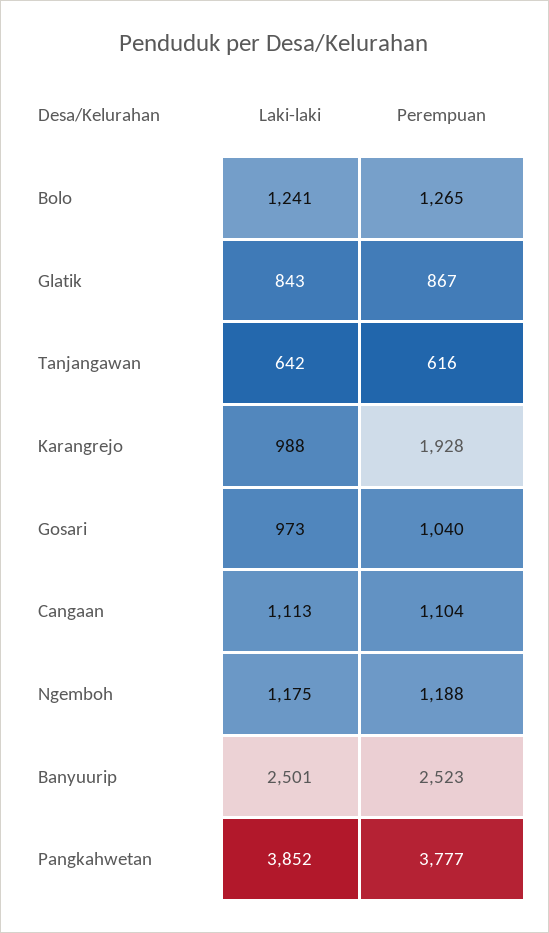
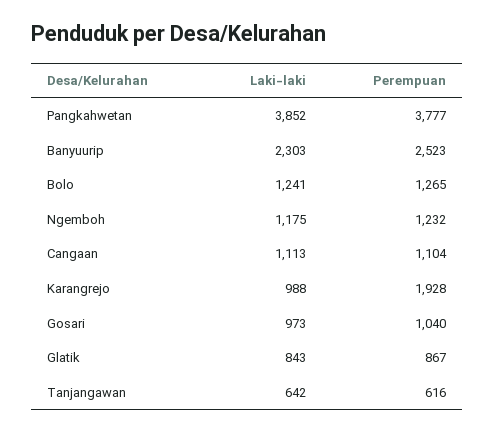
  {
    "Laki-laki": {
      "Bolo": 1241,
      "Glatik": 843,
      "Tanjangawan": 642,
      "Karangrejo": 988,
      "Gosari": 973,
      "Cangaan": 1113,
      "Ngemboh": 1175,
-     "Banyuurip": 2501,
+     "Banyuurip": 2303,
      "Pangkahwetan": 3852
    },
    "Perempuan": {
      "Bolo": 1265,
      "Glatik": 867,
      "Tanjangawan": 616,
      "Karangrejo": 1928,
      "Gosari": 1040,
      "Cangaan": 1104,
-     "Ngemboh": 1188,
+     "Ngemboh": 1232,
      "Banyuurip": 2523,
      "Pangkahwetan": 3777
    }
  }

